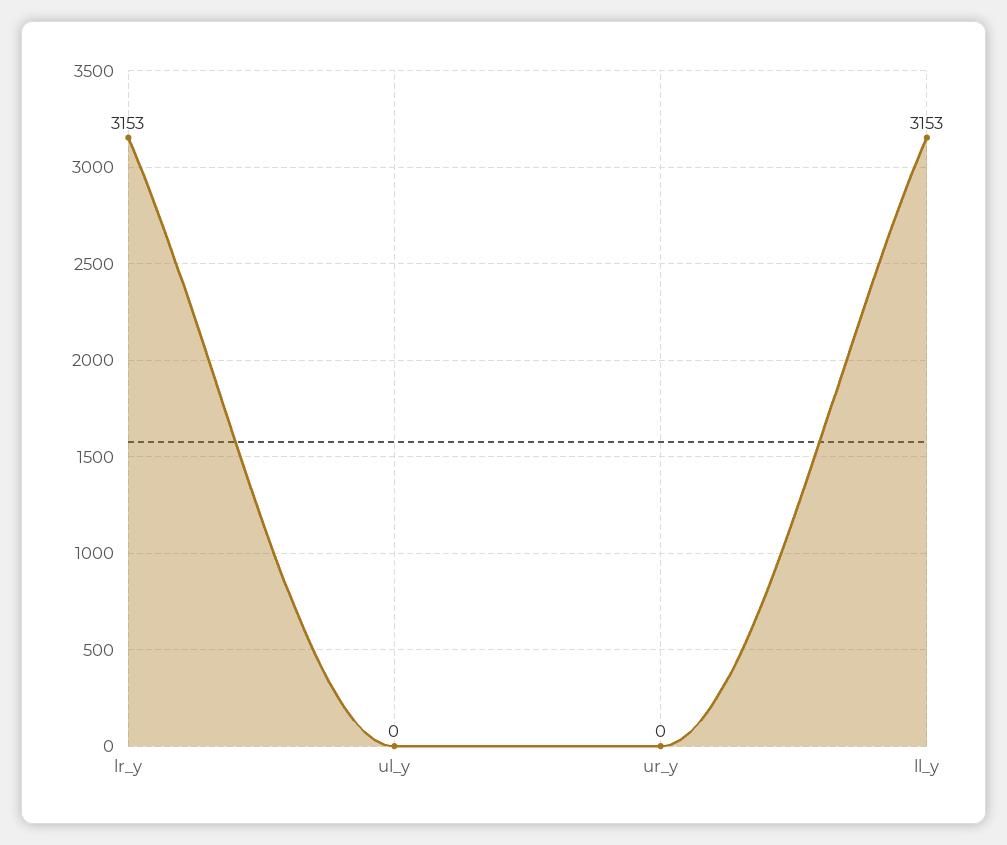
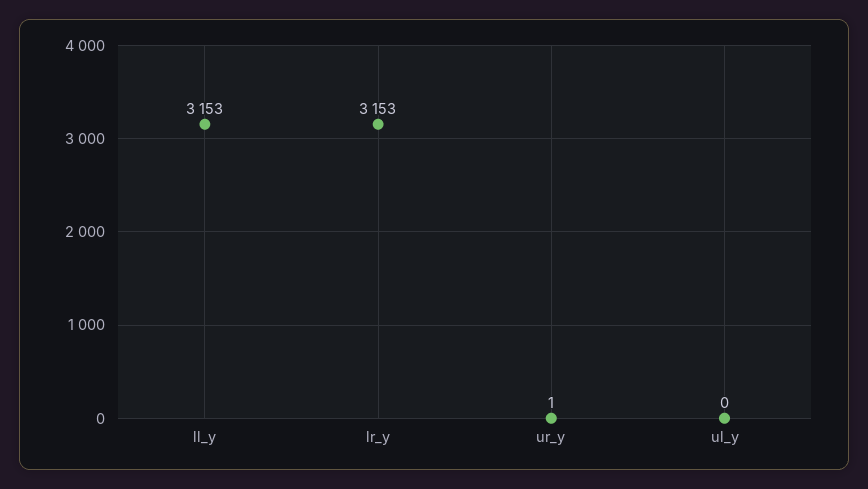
  {
    "lr_y": 3153,
    "ul_y": 0,
-   "ur_y": 0,
+   "ur_y": 1,
    "ll_y": 3153
  }

